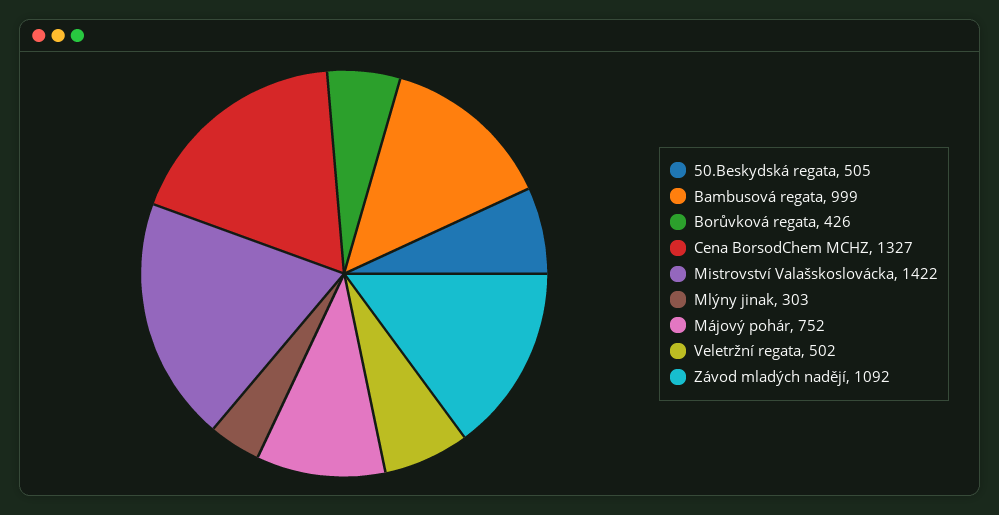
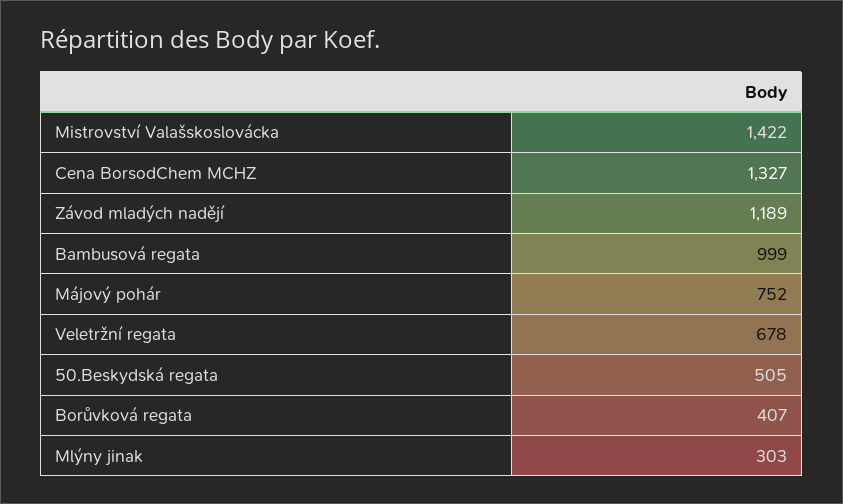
  {
    "50.Beskydská regata": 505,
    "Bambusová regata": 999,
-   "Borůvková regata": 426,
+   "Borůvková regata": 407,
    "Cena BorsodChem MCHZ": 1327,
    "Mistrovství Valašskoslovácka": 1422,
    "Mlýny jinak": 303,
    "Májový pohár": 752,
-   "Veletržní regata": 502,
+   "Veletržní regata": 678,
-   "Závod mladých nadějí": 1092
+   "Závod mladých nadějí": 1189
  }

